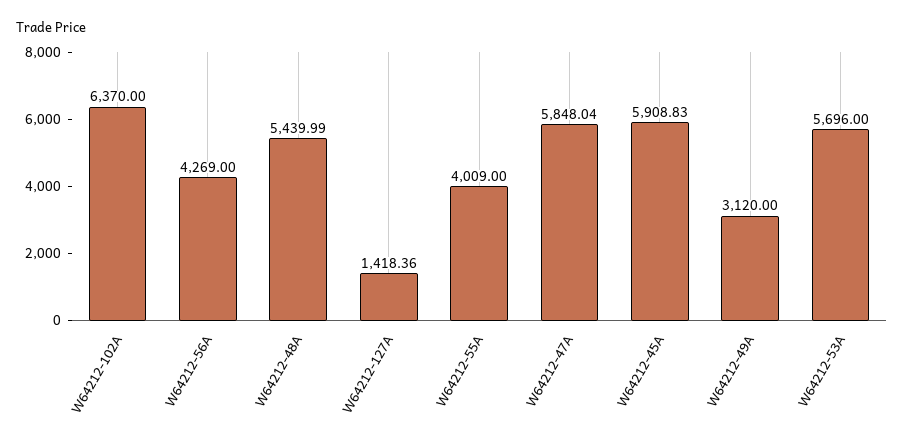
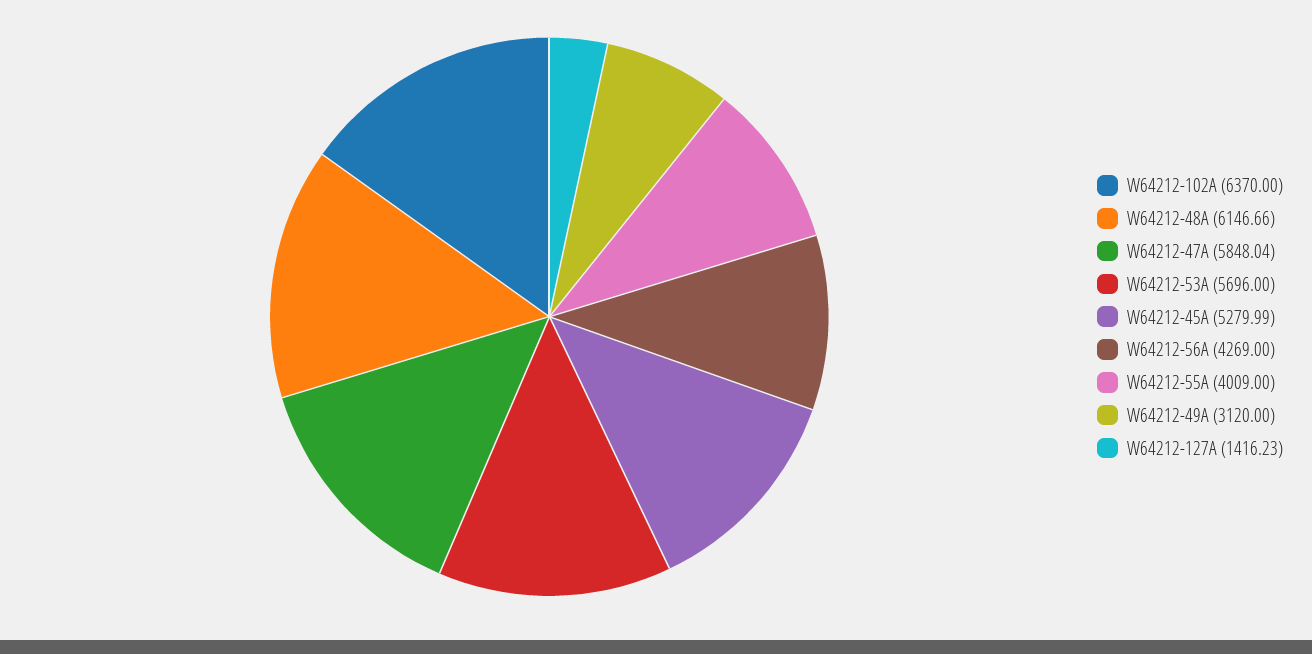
  {
    "W64212-102A": 6370,
    "W64212-56A": 4269,
-   "W64212-48A": 5439.99,
+   "W64212-48A": 6146.66,
-   "W64212-127A": 1418.36,
+   "W64212-127A": 1416.23,
    "W64212-55A": 4009,
    "W64212-47A": 5848.04,
-   "W64212-45A": 5908.83,
+   "W64212-45A": 5279.99,
    "W64212-49A": 3120,
    "W64212-53A": 5696
  }

